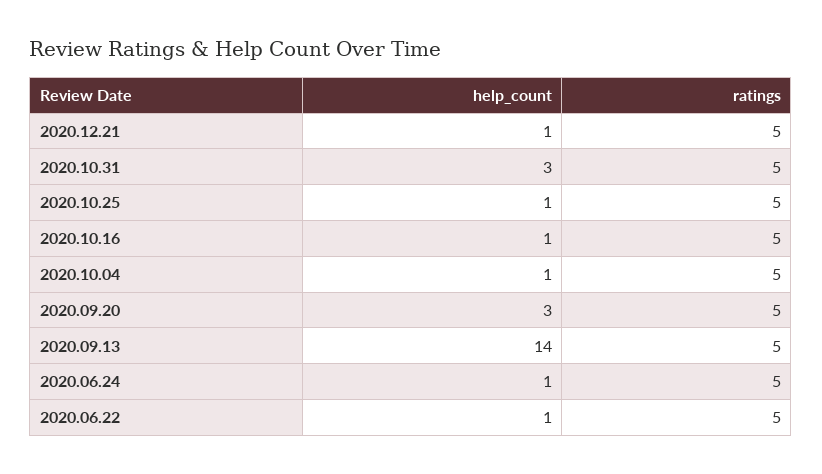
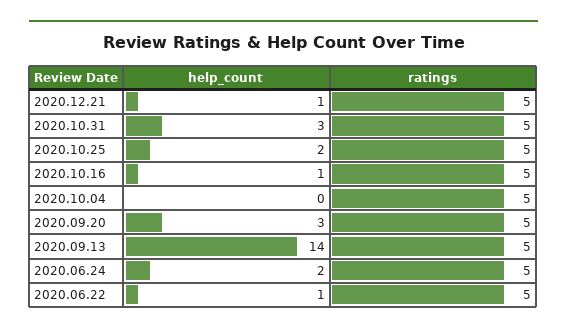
  {
    "help_count": {
      "2020.12.21": 1,
      "2020.10.31": 3,
-     "2020.10.25": 1,
+     "2020.10.25": 2,
      "2020.10.16": 1,
-     "2020.10.04": 1,
+     "2020.10.04": 0,
      "2020.09.20": 3,
      "2020.09.13": 14,
-     "2020.06.24": 1,
+     "2020.06.24": 2,
      "2020.06.22": 1
    },
    "ratings": {
      "2020.12.21": 5,
      "2020.10.31": 5,
      "2020.10.25": 5,
      "2020.10.16": 5,
      "2020.10.04": 5,
      "2020.09.20": 5,
      "2020.09.13": 5,
      "2020.06.24": 5,
      "2020.06.22": 5
    }
  }

